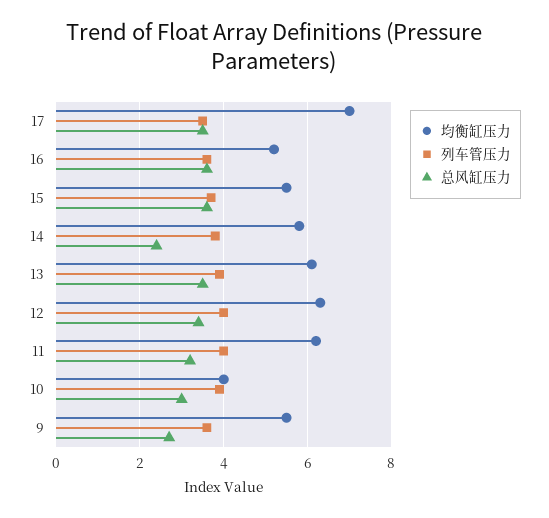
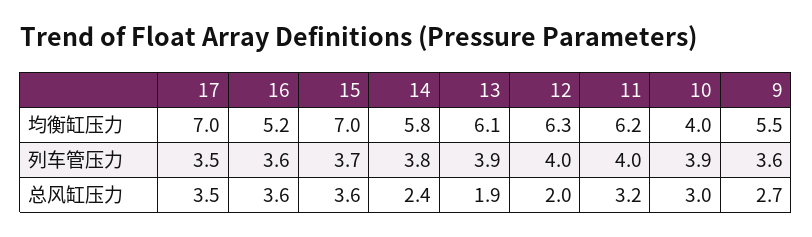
  {
    "均衡缸压力": {
      "17": 7,
      "16": 5.2,
-     "15": 5.5,
+     "15": 7,
      "14": 5.8,
      "13": 6.1,
      "12": 6.3,
      "11": 6.2,
      "10": 4,
      "9": 5.5
    },
    "列车管压力": {
      "17": 3.5,
      "16": 3.6,
      "15": 3.7,
      "14": 3.8,
      "13": 3.9,
      "12": 4,
      "11": 4,
      "10": 3.9,
      "9": 3.6
    },
    "总风缸压力": {
      "17": 3.5,
      "16": 3.6,
      "15": 3.6,
      "14": 2.4,
-     "13": 3.5,
+     "13": 1.9,
-     "12": 3.5,
+     "12": 2,
      "11": 3.2,
      "10": 3,
      "9": 2.7
    }
  }

